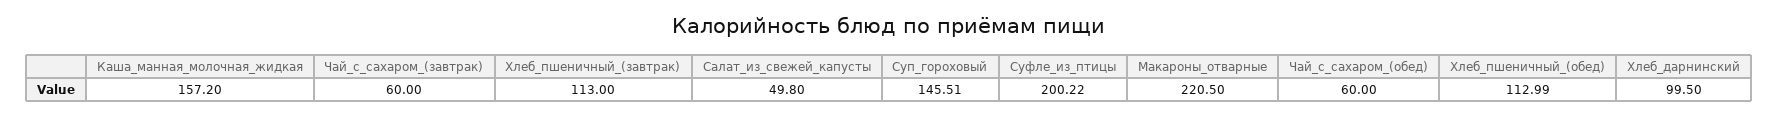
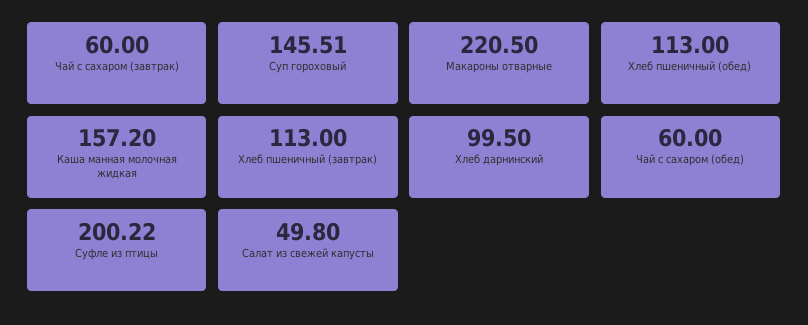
  {
    "Каша_манная_молочная_жидкая": 157.2,
    "Чай_с_сахаром_(завтрак)": 60,
    "Хлеб_пшеничный_(завтрак)": 113,
    "Салат_из_свежей_капусты": 49.8,
    "Суп_гороховый": 145.51,
    "Суфле_из_птицы": 200.22,
    "Макароны_отварные": 220.5,
    "Чай_с_сахаром_(обед)": 60,
-   "Хлеб_пшеничный_(обед)": 112.99,
+   "Хлеб_пшеничный_(обед)": 113,
    "Хлеб_дарнинский": 99.5
  }

